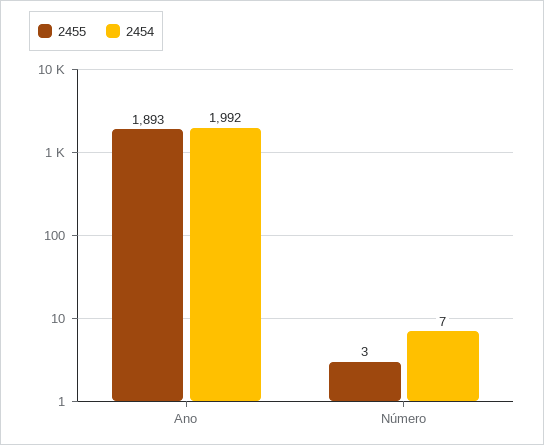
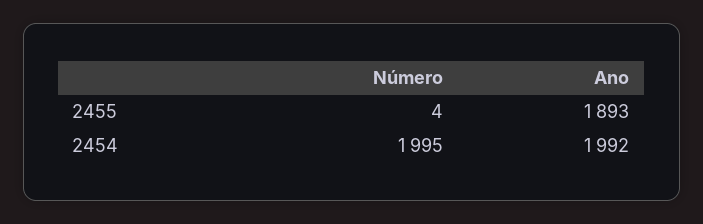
  {
    "2455": {
      "Ano": 1893,
-     "Número": 3
+     "Número": 4
    },
    "2454": {
      "Ano": 1992,
-     "Número": 7
+     "Número": 1995
    }
  }

